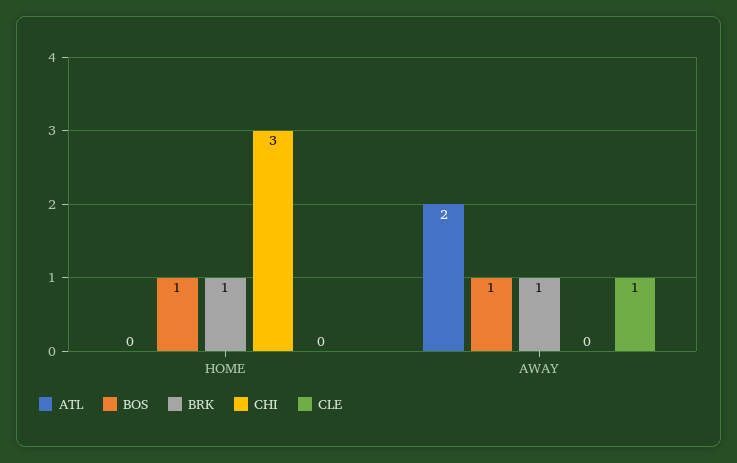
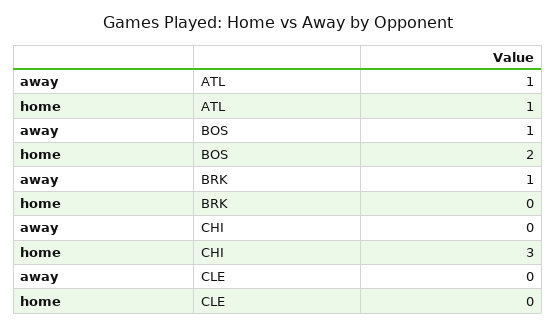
  {
    "ATL": {
-     "HOME": 0,
+     "HOME": 1,
-     "AWAY": 2
+     "AWAY": 1
    },
    "BOS": {
-     "HOME": 1,
+     "HOME": 2,
      "AWAY": 1
    },
    "BRK": {
-     "HOME": 1,
+     "HOME": 0,
      "AWAY": 1
    },
    "CHI": {
      "HOME": 3,
      "AWAY": 0
    },
    "CLE": {
      "HOME": 0,
-     "AWAY": 1
+     "AWAY": 0
    }
  }

